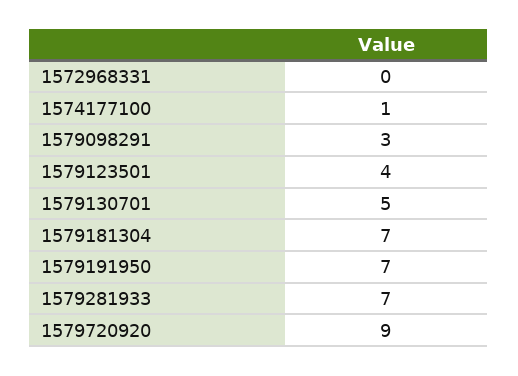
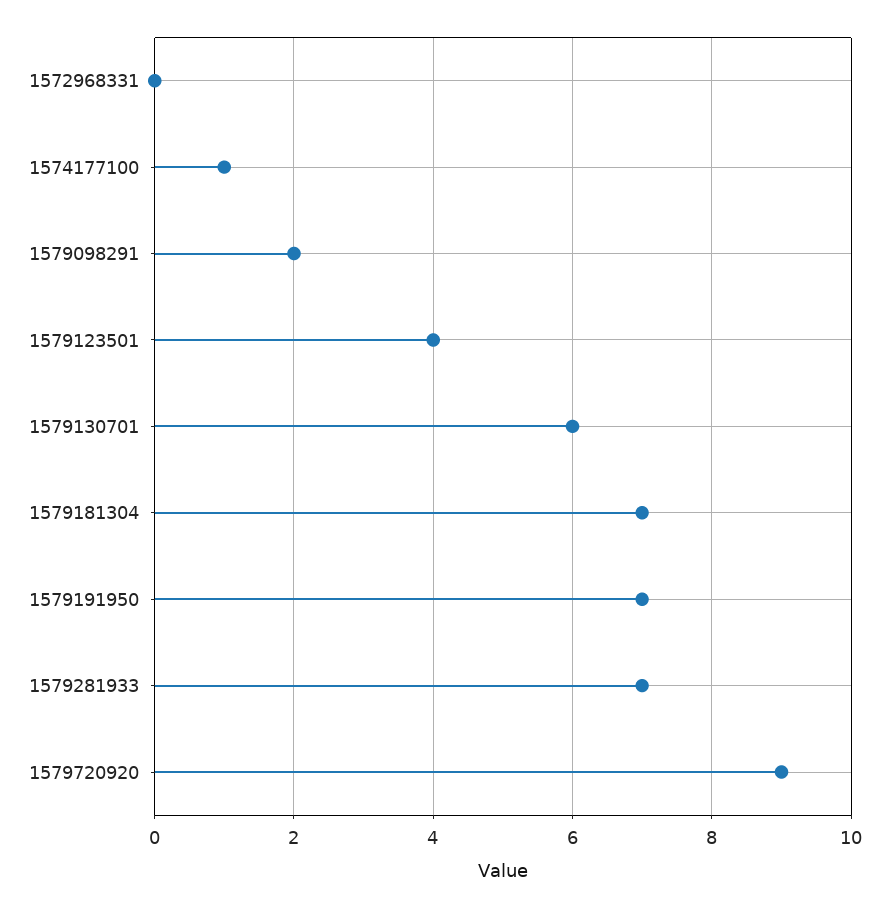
  {
    "1572968331": 0,
    "1574177100": 1,
-   "1579098291": 3,
+   "1579098291": 2,
    "1579123501": 4,
-   "1579130701": 5,
+   "1579130701": 6,
    "1579181304": 7,
    "1579191950": 7,
    "1579281933": 7,
    "1579720920": 9
  }

